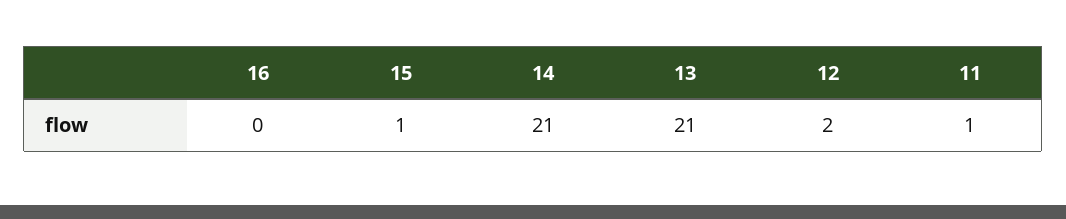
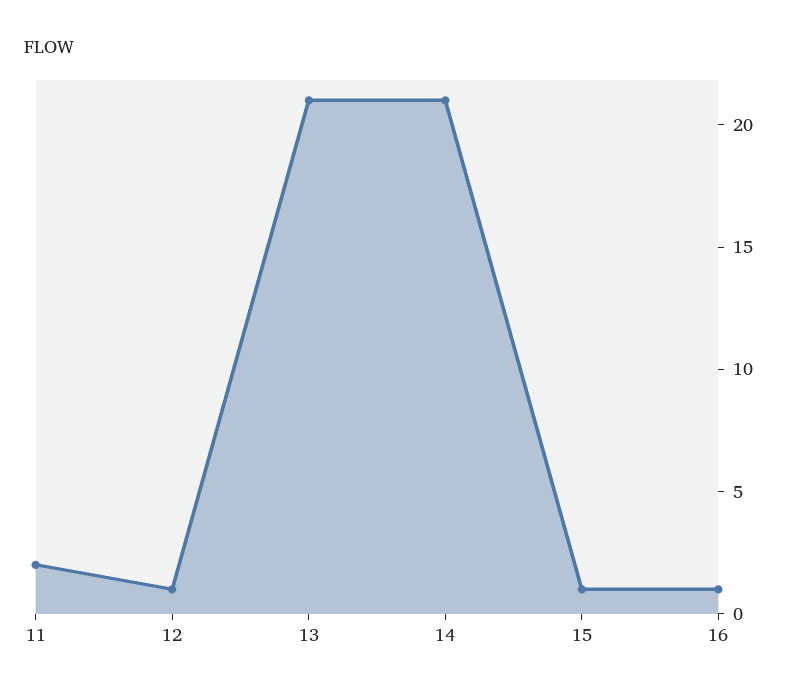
  {
-   "16": 0,
+   "16": 1,
    "15": 1,
    "14": 21,
    "13": 21,
-   "12": 2,
+   "12": 1,
-   "11": 1
+   "11": 2
  }

